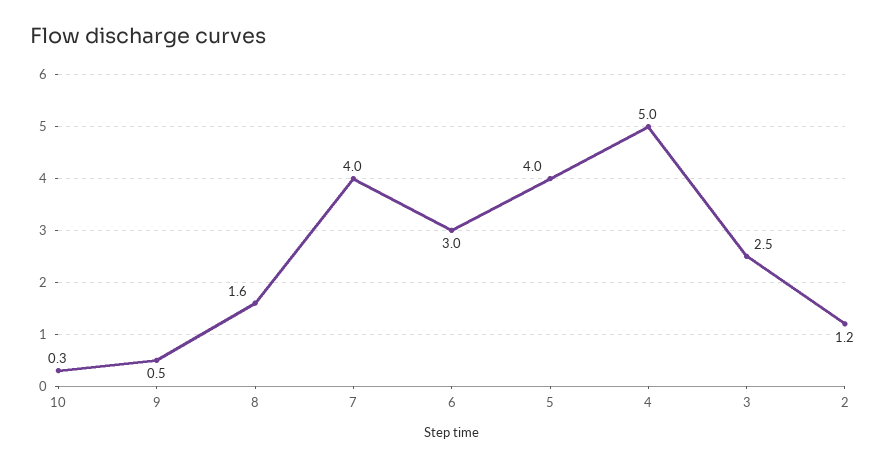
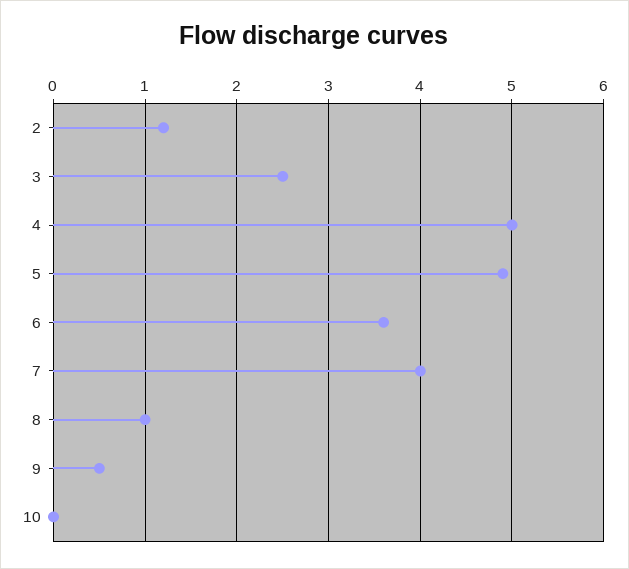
  {
-   "10": 0.3,
+   "10": 0,
    "9": 0.5,
-   "8": 1.6,
+   "8": 1,
    "7": 4,
-   "6": 3,
+   "6": 3.6,
-   "5": 4,
+   "5": 4.9,
    "4": 5,
    "3": 2.5,
    "2": 1.2
  }

